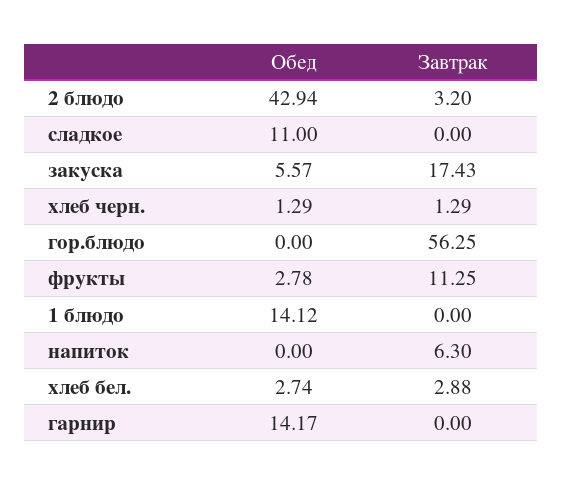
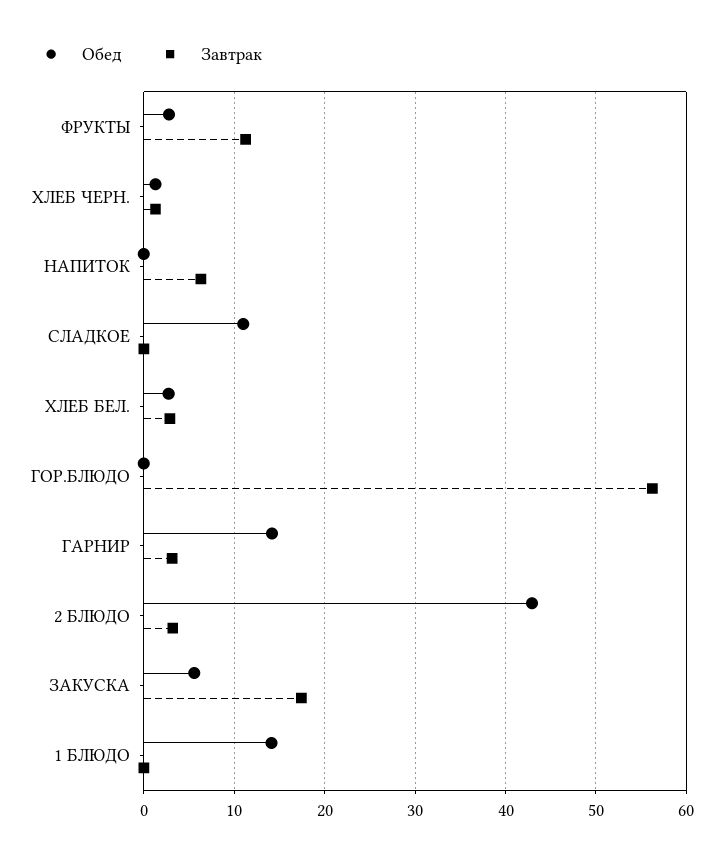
  {
    "Обед": {
      "2 блюдо": 42.94,
      "сладкое": 11,
      "закуска": 5.57,
      "хлеб черн.": 1.29,
      "гор.блюдо": 0,
      "фрукты": 2.78,
      "1 блюдо": 14.12,
      "напиток": 0,
      "хлеб бел.": 2.74,
      "гарнир": 14.17
    },
    "Завтрак": {
      "2 блюдо": 3.2,
      "сладкое": 0,
      "закуска": 17.43,
      "хлеб черн.": 1.29,
      "гор.блюдо": 56.25,
      "фрукты": 11.25,
      "1 блюдо": 0,
      "напиток": 6.3,
      "хлеб бел.": 2.88,
-     "гарнир": 0
+     "гарнир": 3
    }
  }

